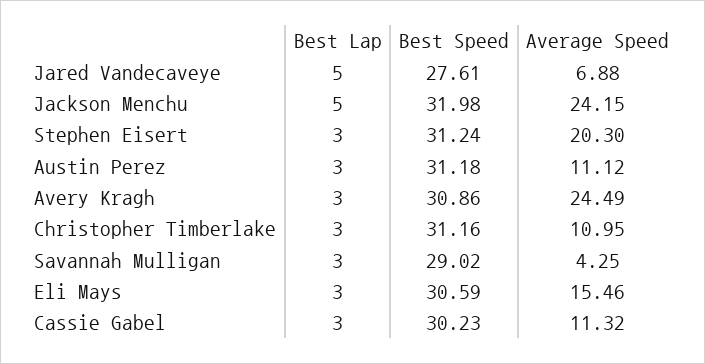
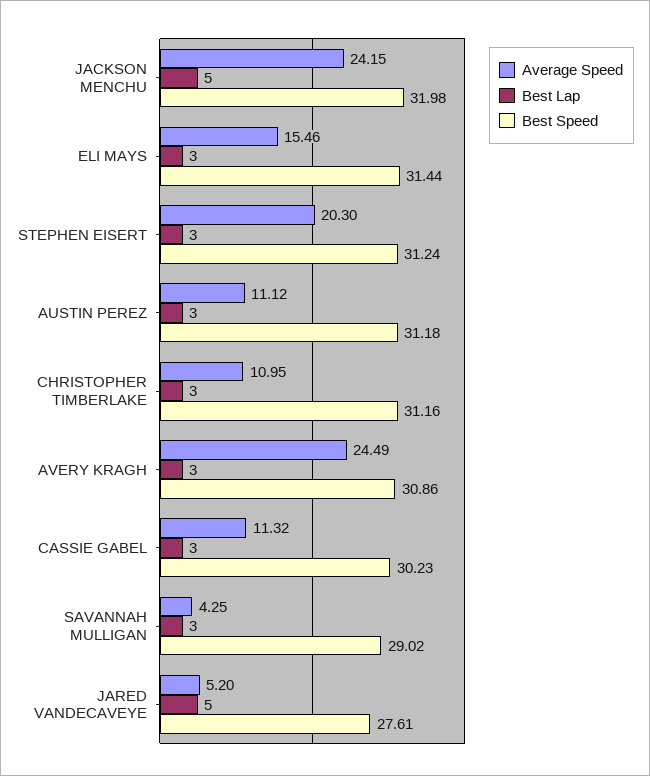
  {
    "Best Lap": {
      "Jared Vandecaveye": 5,
      "Jackson Menchu": 5,
      "Stephen Eisert": 3,
      "Austin Perez": 3,
      "Avery Kragh": 3,
      "Christopher Timberlake": 3,
      "Savannah Mulligan": 3,
      "Eli Mays": 3,
      "Cassie Gabel": 3
    },
    "Best Speed": {
      "Jared Vandecaveye": 27.61,
      "Jackson Menchu": 31.98,
      "Stephen Eisert": 31.24,
      "Austin Perez": 31.18,
      "Avery Kragh": 30.86,
      "Christopher Timberlake": 31.16,
      "Savannah Mulligan": 29.02,
-     "Eli Mays": 30.59,
+     "Eli Mays": 31.44,
      "Cassie Gabel": 30.23
    },
    "Average Speed": {
-     "Jared Vandecaveye": 6.88,
+     "Jared Vandecaveye": 5.2,
      "Jackson Menchu": 24.15,
      "Stephen Eisert": 20.3,
      "Austin Perez": 11.12,
      "Avery Kragh": 24.49,
      "Christopher Timberlake": 10.95,
      "Savannah Mulligan": 4.25,
      "Eli Mays": 15.46,
      "Cassie Gabel": 11.32
    }
  }

